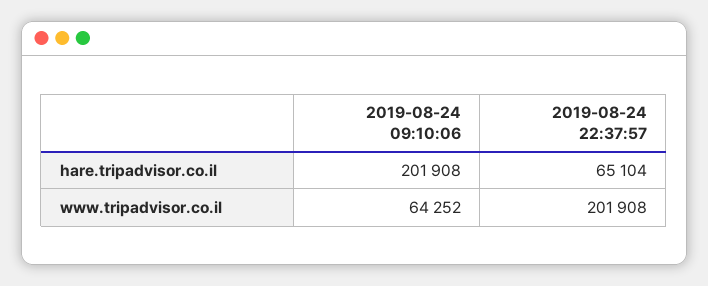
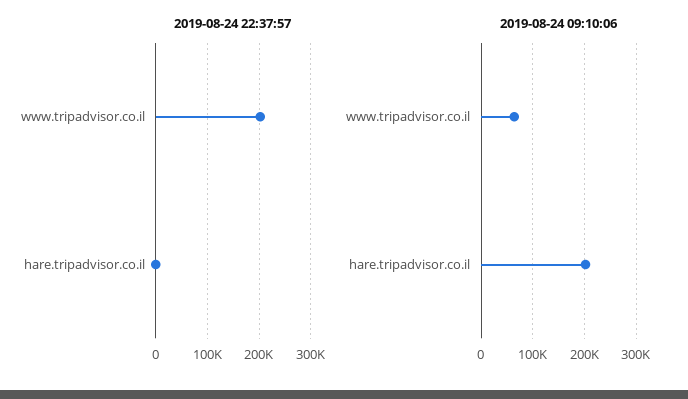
  {
    "2019-08-24 09:10:06": {
      "hare.tripadvisor.co.il": 201908,
      "www.tripadvisor.co.il": 64252
    },
    "2019-08-24 22:37:57": {
-     "hare.tripadvisor.co.il": 65104,
+     "hare.tripadvisor.co.il": 0,
      "www.tripadvisor.co.il": 201908
    }
  }

